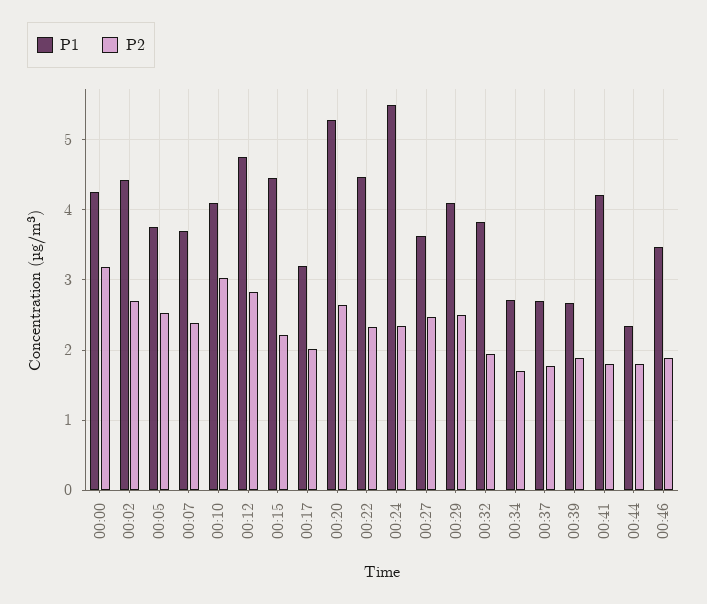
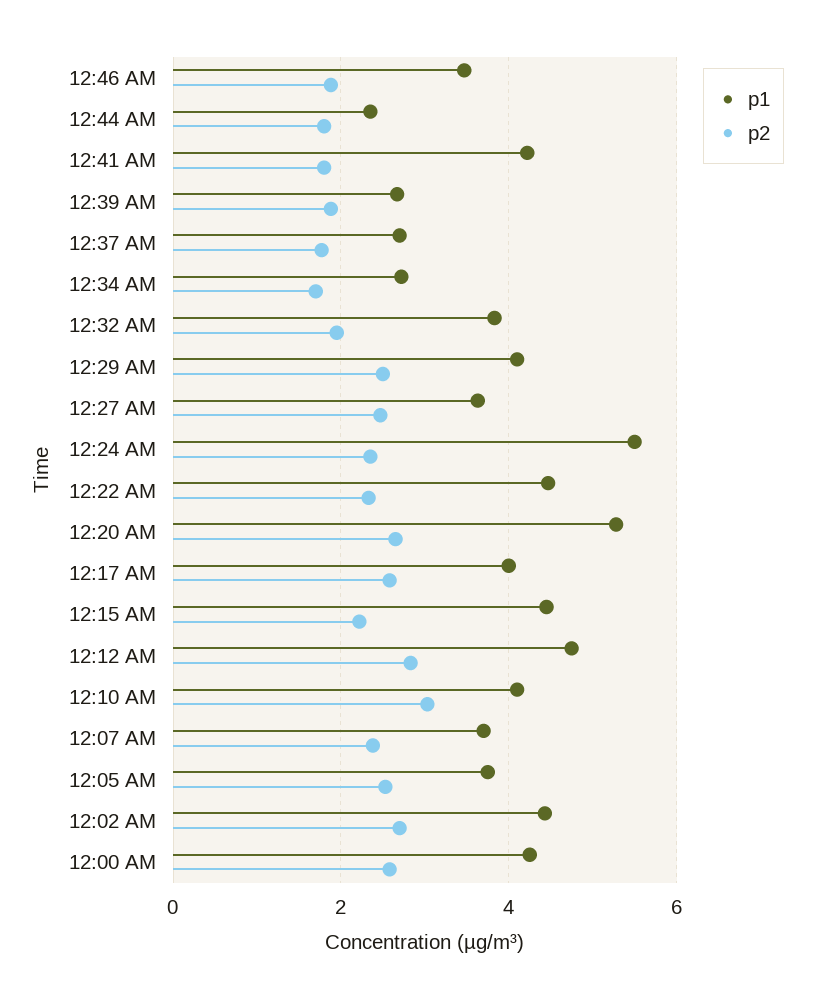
  {
    "P1": {
      "00:00": 4.3,
      "00:02": 4.4,
      "00:05": 3.8,
      "00:07": 3.7,
      "00:10": 4.1,
      "00:12": 4.8,
      "00:15": 4.5,
-     "00:17": 3.2,
+     "00:17": 4,
      "00:20": 5.3,
      "00:22": 4.5,
      "00:24": 5.5,
      "00:27": 3.6,
      "00:29": 4.1,
      "00:32": 3.8,
      "00:34": 2.7,
      "00:37": 2.7,
      "00:39": 2.7,
      "00:41": 4.2,
      "00:44": 2.4,
      "00:46": 3.5
    },
    "P2": {
-     "00:00": 3.2,
+     "00:00": 2.6,
      "00:02": 2.7,
      "00:05": 2.5,
      "00:07": 2.4,
      "00:10": 3,
      "00:12": 2.8,
      "00:15": 2.2,
-     "00:17": 2,
+     "00:17": 2.6,
      "00:20": 2.7,
      "00:22": 2.3,
      "00:24": 2.4,
      "00:27": 2.5,
      "00:29": 2.5,
      "00:32": 2,
      "00:34": 1.7,
      "00:37": 1.8,
      "00:39": 1.9,
      "00:41": 1.8,
      "00:44": 1.8,
      "00:46": 1.9
    }
  }

